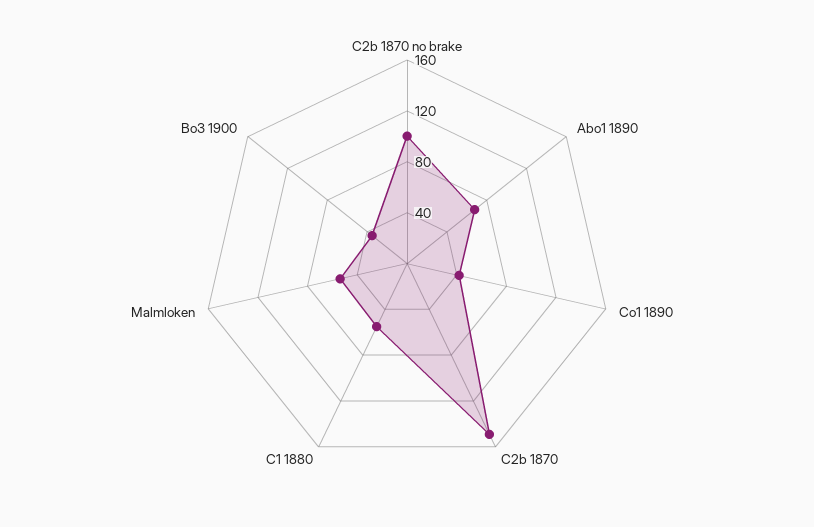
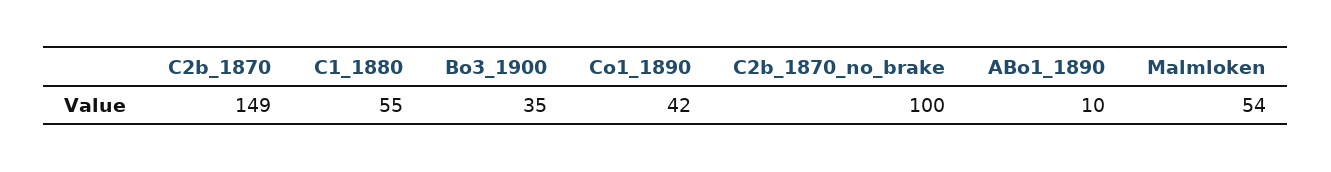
  {
    "C2b 1870 no brake": 100,
-   "Abo1 1890": 70,
+   "Abo1 1890": 10,
    "Co1 1890": 42,
    "C2b 1870": 149,
    "C1 1880": 55,
    "Malmloken": 54,
    "Bo3 1900": 35
  }

